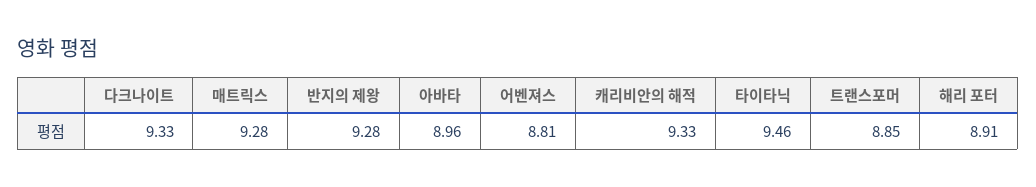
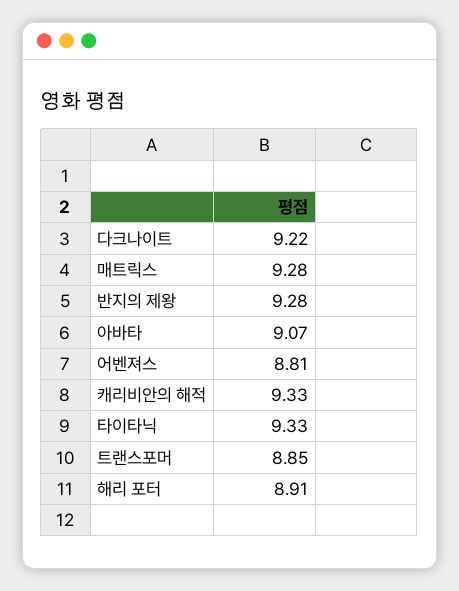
  {
-   "다크나이트": 9.33,
+   "다크나이트": 9.22,
    "매트릭스": 9.28,
    "반지의 제왕": 9.28,
-   "아바타": 8.96,
+   "아바타": 9.07,
    "어벤져스": 8.81,
    "캐리비안의 해적": 9.33,
-   "타이타닉": 9.46,
+   "타이타닉": 9.33,
    "트랜스포머": 8.85,
    "해리 포터": 8.91
  }

